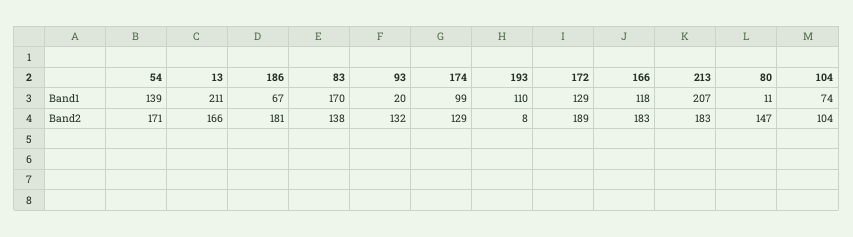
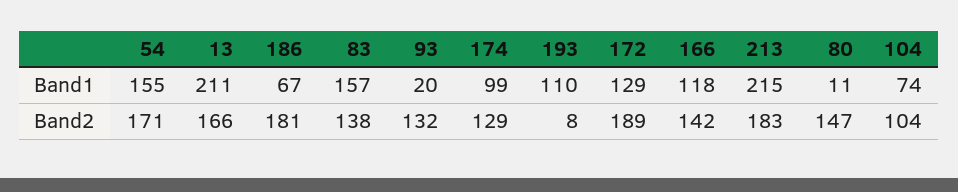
  {
    "54": {
-     "Band1": 139,
+     "Band1": 155,
      "Band2": 171
    },
    "13": {
      "Band1": 211,
      "Band2": 166
    },
    "186": {
      "Band1": 67,
      "Band2": 181
    },
    "83": {
-     "Band1": 170,
+     "Band1": 157,
      "Band2": 138
    },
    "93": {
      "Band1": 20,
      "Band2": 132
    },
    "174": {
      "Band1": 99,
      "Band2": 129
    },
    "193": {
      "Band1": 110,
      "Band2": 8
    },
    "172": {
      "Band1": 129,
      "Band2": 189
    },
    "166": {
      "Band1": 118,
-     "Band2": 183
+     "Band2": 142
    },
    "213": {
-     "Band1": 207,
+     "Band1": 215,
      "Band2": 183
    },
    "80": {
      "Band1": 11,
      "Band2": 147
    },
    "104": {
      "Band1": 74,
      "Band2": 104
    }
  }

